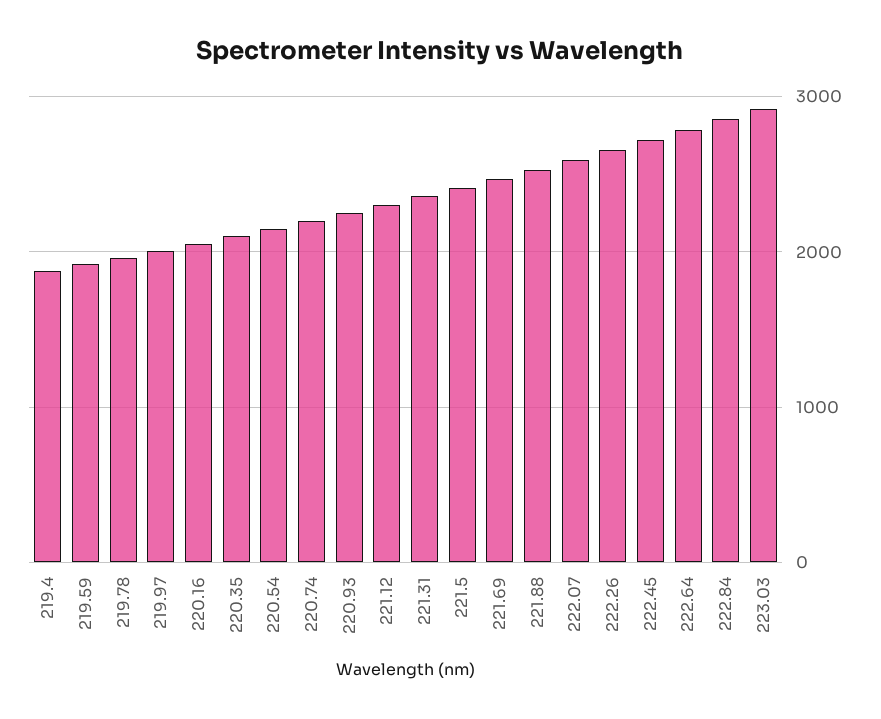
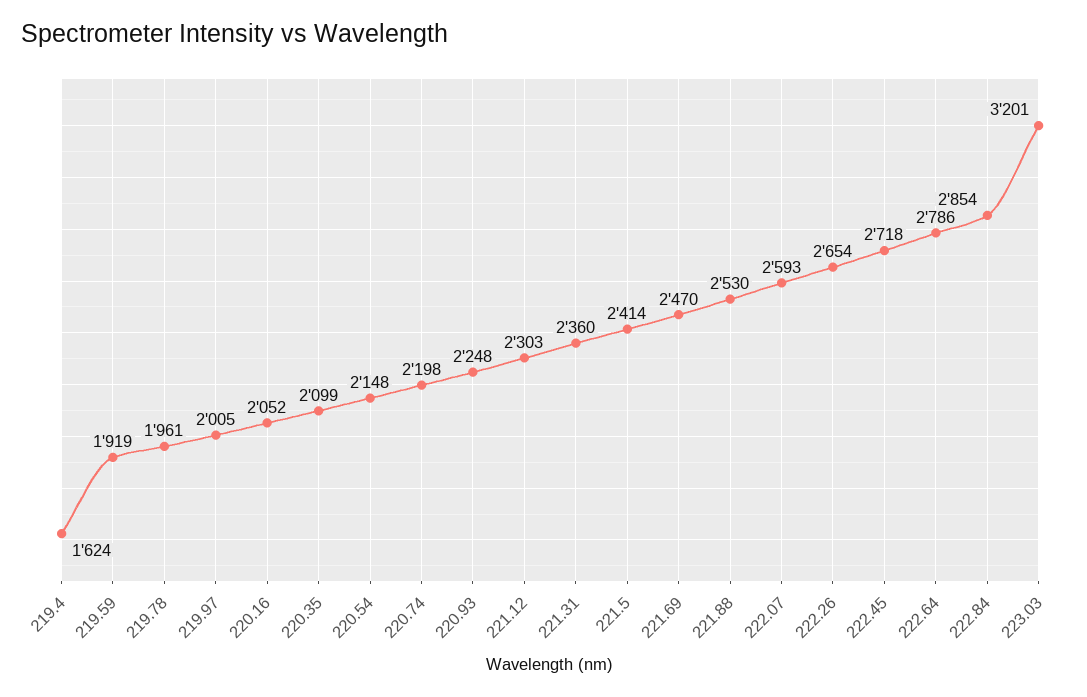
  {
-   "219.4": 1900,
+   "219.4": 1624,
    "219.59": 1919,
    "219.78": 1961,
    "219.97": 2005,
    "220.16": 2052,
    "220.35": 2099,
    "220.54": 2148,
    "220.74": 2198,
    "220.93": 2248,
    "221.12": 2303,
    "221.31": 2360,
    "221.5": 2414,
    "221.69": 2470,
    "221.88": 2530,
    "222.07": 2593,
    "222.26": 2654,
    "222.45": 2718,
    "222.64": 2786,
    "222.84": 2854,
-   "223.03": 2900
+   "223.03": 3201
  }

